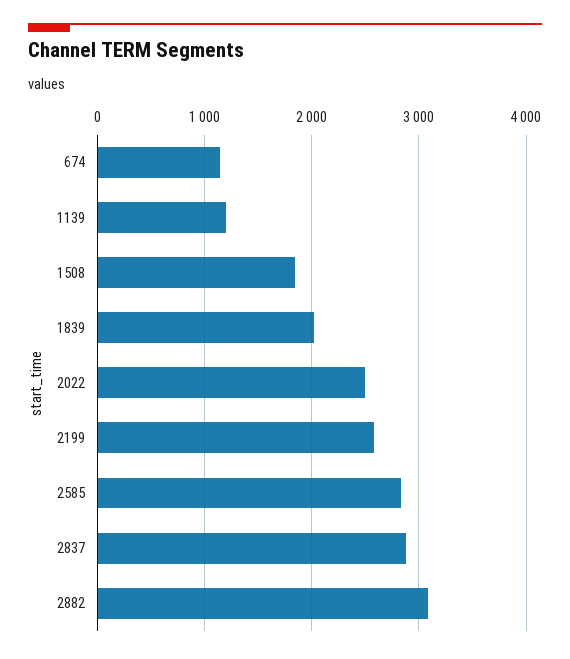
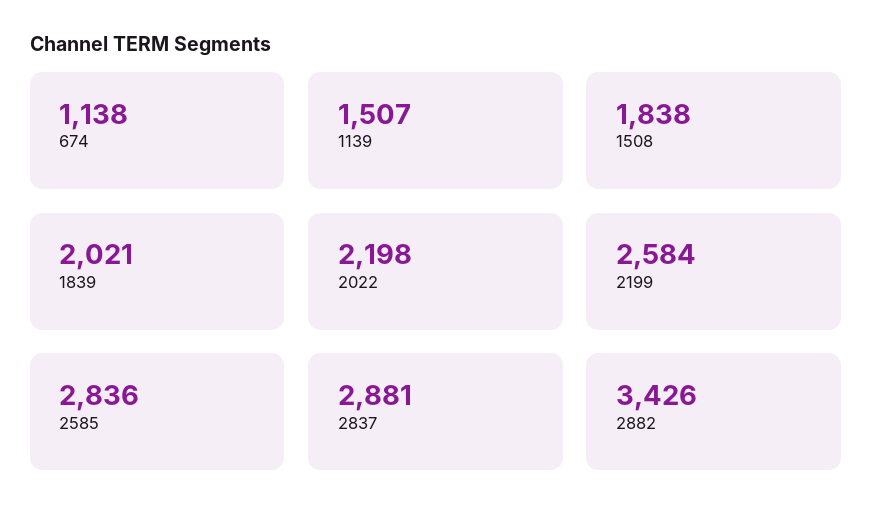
  {
    "674": 1138,
-   "1139": 1200,
+   "1139": 1507,
    "1508": 1838,
    "1839": 2021,
-   "2022": 2500,
+   "2022": 2198,
    "2199": 2584,
    "2585": 2836,
    "2837": 2881,
-   "2882": 3100
+   "2882": 3426
  }

